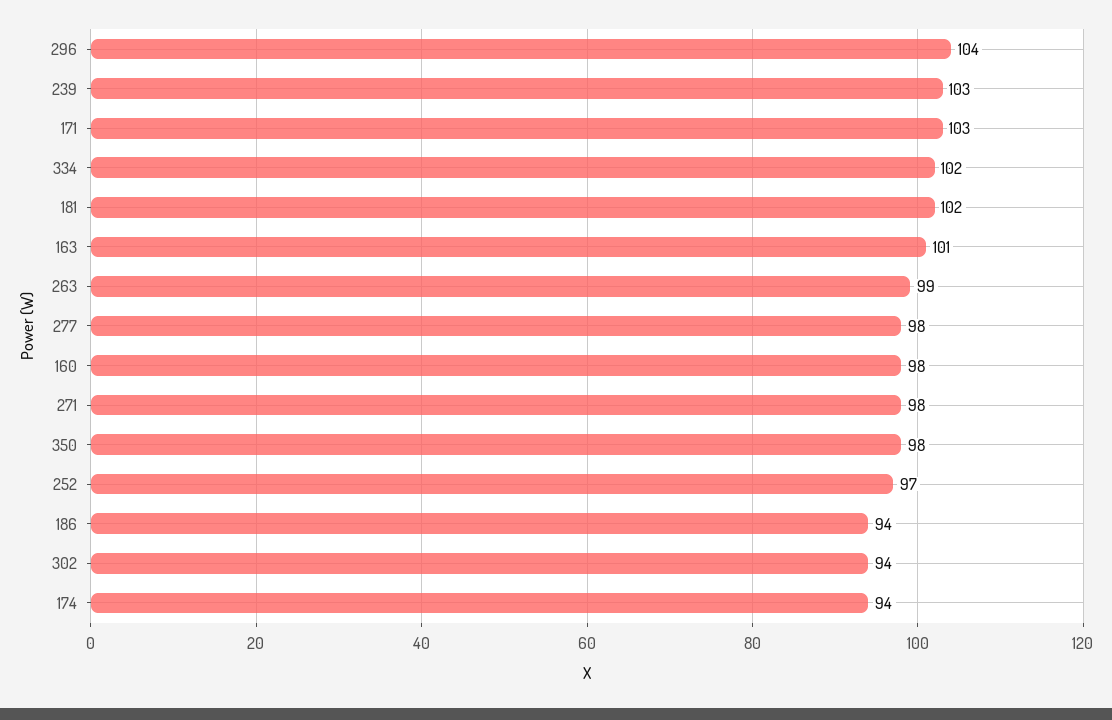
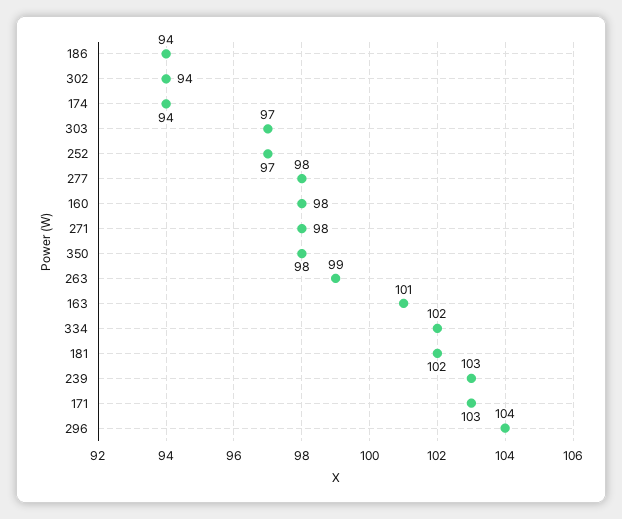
  {
    "296": 104,
    "239": 103,
    "171": 103,
    "334": 102,
    "181": 102,
    "163": 101,
    "263": 99,
    "277": 98,
    "160": 98,
    "271": 98,
    "350": 98,
    "252": 97,
    "186": 94,
    "302": 94,
-   "174": 94
+   "174": 94,
+   "303": 97
  }

